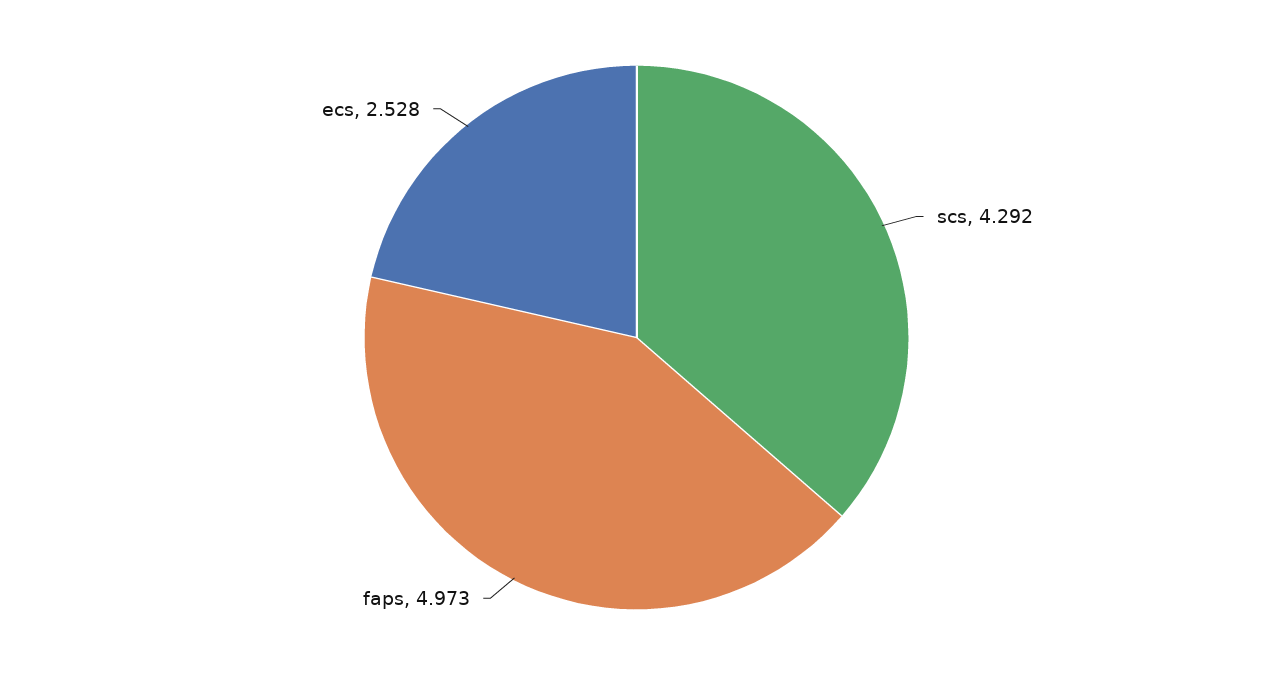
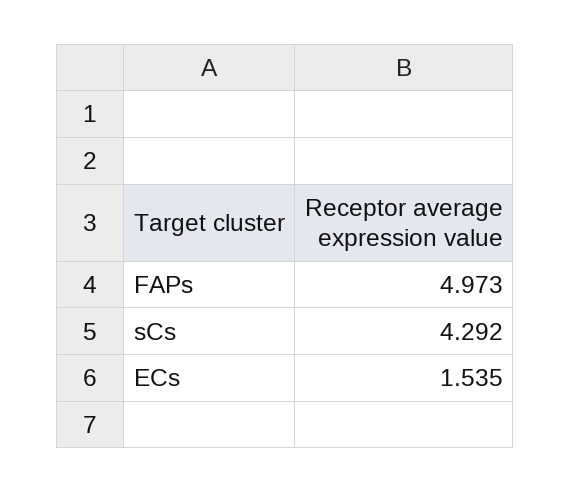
  {
    "scs": 4.292,
    "faps": 4.973,
-   "ecs": 2.528
+   "ecs": 1.535
  }

